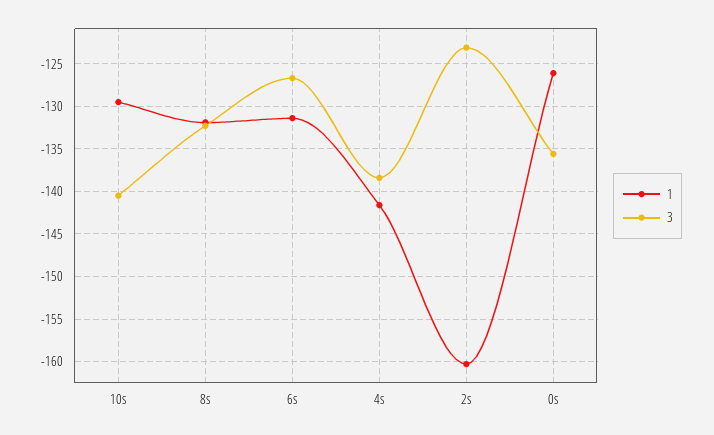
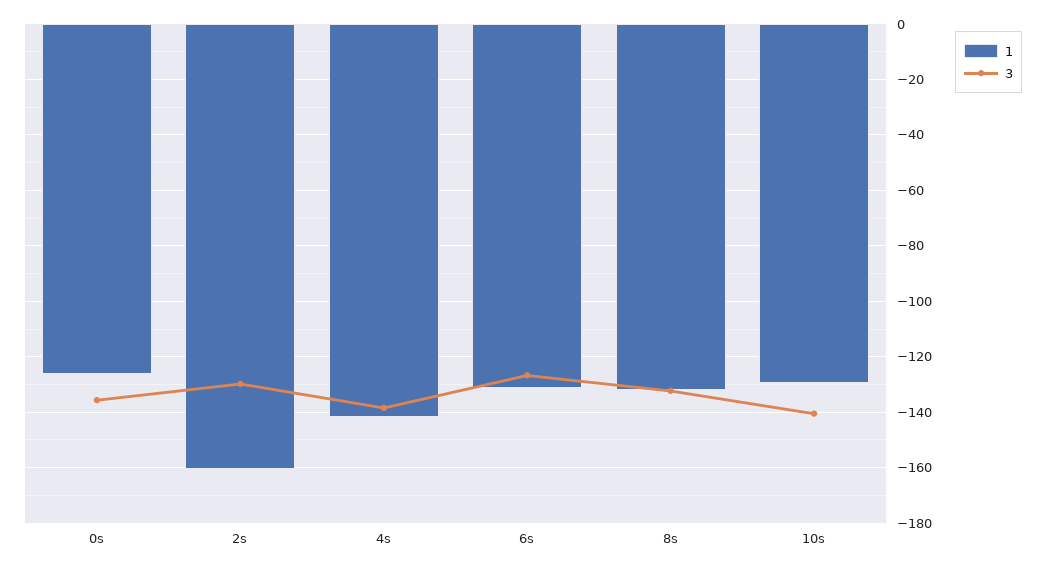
  {
    "1": {
      "10s": -130,
      "8s": -132,
      "6s": -131,
      "4s": -142,
      "2s": -160,
      "0s": -126
    },
    "3": {
      "10s": -141,
      "8s": -132,
      "6s": -127,
      "4s": -138,
-     "2s": -123,
+     "2s": -130,
      "0s": -136
    }
  }

